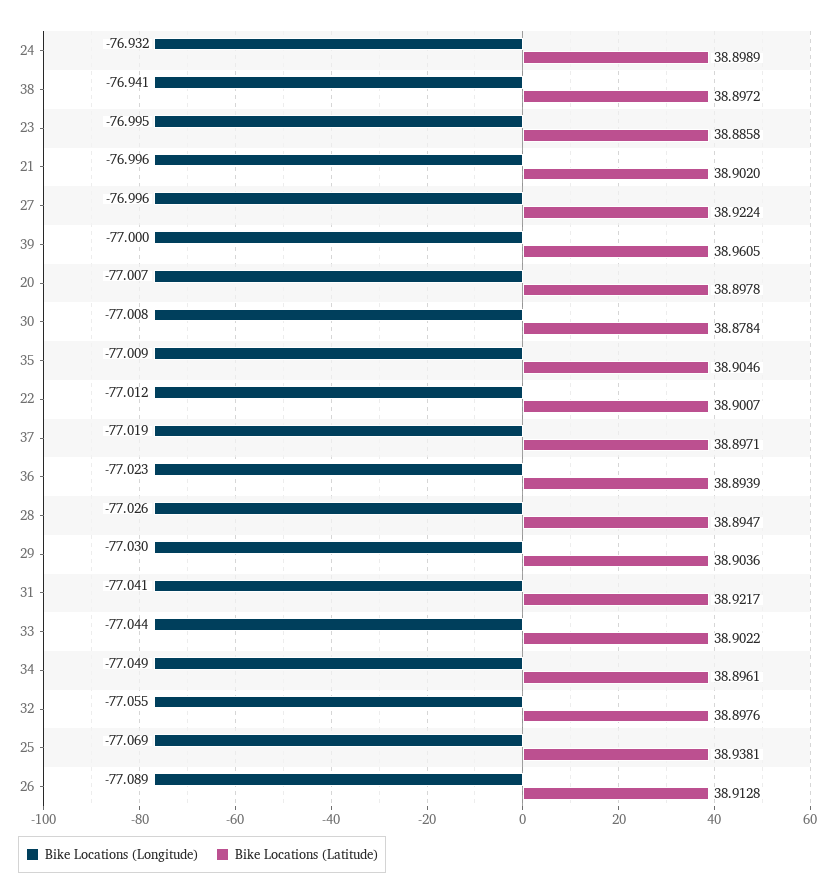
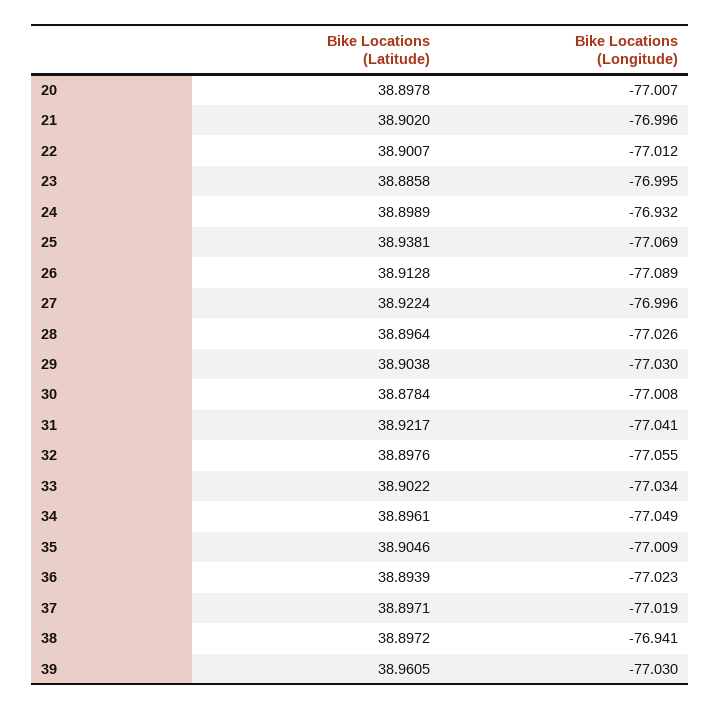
  {
    "Bike Locations (Longitude)": {
      "24": -76.932,
      "38": -76.941,
      "23": -76.995,
      "21": -76.996,
      "27": -76.996,
-     "39": -77,
+     "39": -77.03,
      "20": -77.007,
      "30": -77.008,
      "35": -77.009,
      "22": -77.012,
      "37": -77.019,
      "36": -77.023,
      "28": -77.026,
      "29": -77.03,
      "31": -77.041,
-     "33": -77.044,
+     "33": -77.034,
      "34": -77.049,
      "32": -77.055,
      "25": -77.069,
      "26": -77.089
    },
    "Bike Locations (Latitude)": {
      "24": 38.8989,
      "38": 38.8972,
      "23": 38.8858,
      "21": 38.902,
      "27": 38.9224,
      "39": 38.9605,
      "20": 38.8978,
      "30": 38.8784,
      "35": 38.9046,
      "22": 38.9007,
      "37": 38.8971,
      "36": 38.8939,
-     "28": 38.8947,
+     "28": 38.8964,
-     "29": 38.9036,
+     "29": 38.9038,
      "31": 38.9217,
      "33": 38.9022,
      "34": 38.8961,
      "32": 38.8976,
      "25": 38.9381,
      "26": 38.9128
    }
  }

